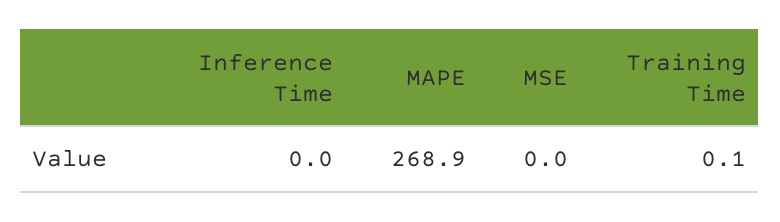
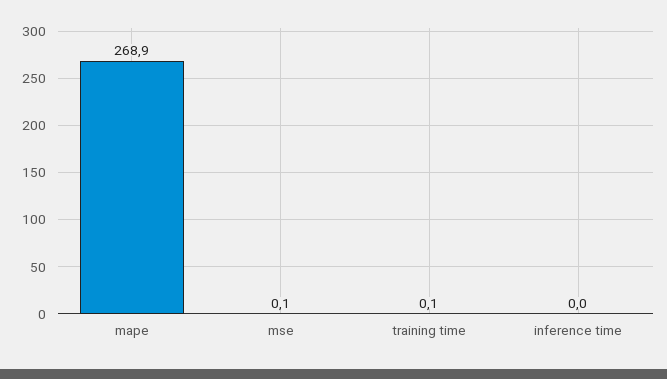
  {
    "Inference Time": 0,
    "MAPE": 268.9,
-   "MSE": 0,
+   "MSE": 0.1,
    "Training Time": 0.1
  }

